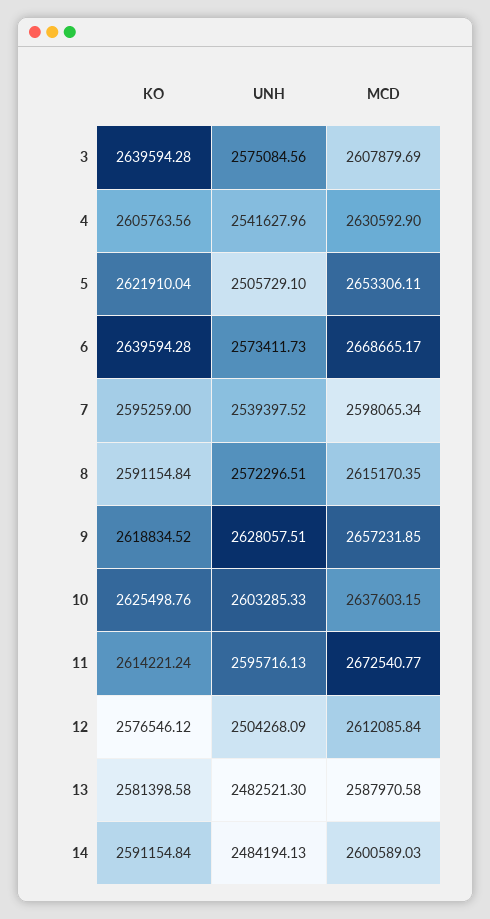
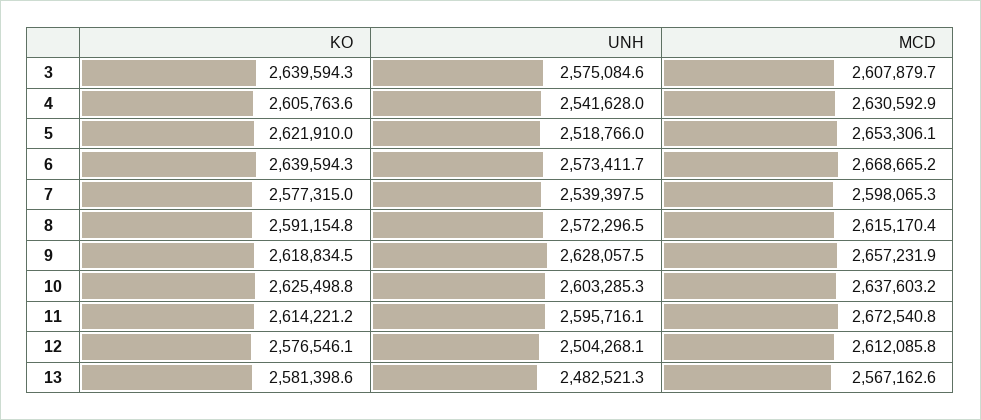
  {
    "KO": {
      "3": 2639594.28,
      "4": 2605763.56,
      "5": 2621910.04,
      "6": 2639594.28,
-     "7": 2595259,
+     "7": 2577315,
      "8": 2591154.84,
      "9": 2618834.52,
      "10": 2625498.76,
      "11": 2614221.24,
      "12": 2576546.12,
-     "13": 2581398.58,
+     "13": 2581398.58
-     "14": 2591154.84
    },
    "UNH": {
      "3": 2575084.56,
      "4": 2541627.96,
-     "5": 2505729.1,
+     "5": 2518766,
      "6": 2573411.73,
      "7": 2539397.52,
      "8": 2572296.51,
      "9": 2628057.51,
      "10": 2603285.33,
      "11": 2595716.13,
      "12": 2504268.09,
-     "13": 2482521.3,
+     "13": 2482521.3
-     "14": 2484194.13
    },
    "MCD": {
      "3": 2607879.69,
      "4": 2630592.9,
      "5": 2653306.11,
      "6": 2668665.17,
      "7": 2598065.34,
      "8": 2615170.35,
      "9": 2657231.85,
      "10": 2637603.15,
      "11": 2672540.77,
      "12": 2612085.84,
-     "13": 2587970.58,
+     "13": 2567162.6
-     "14": 2600589.03
    }
  }

